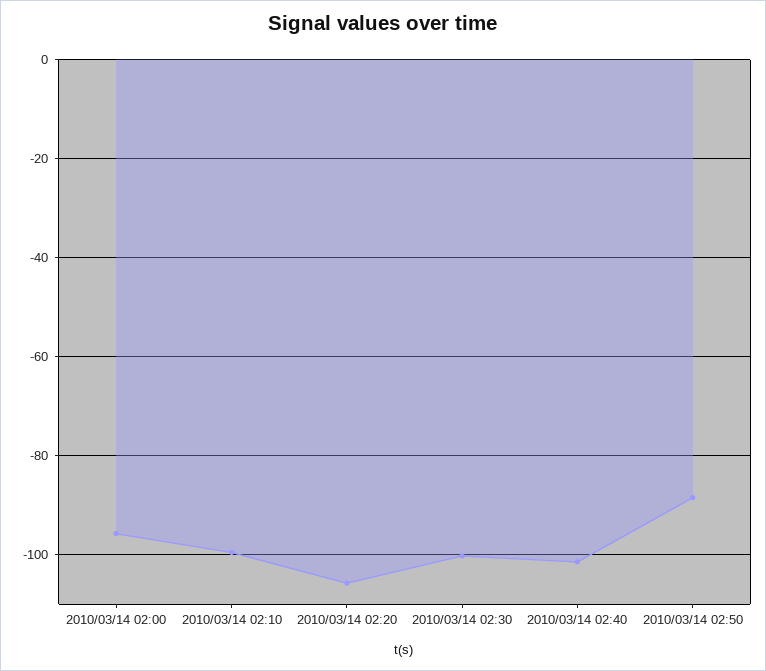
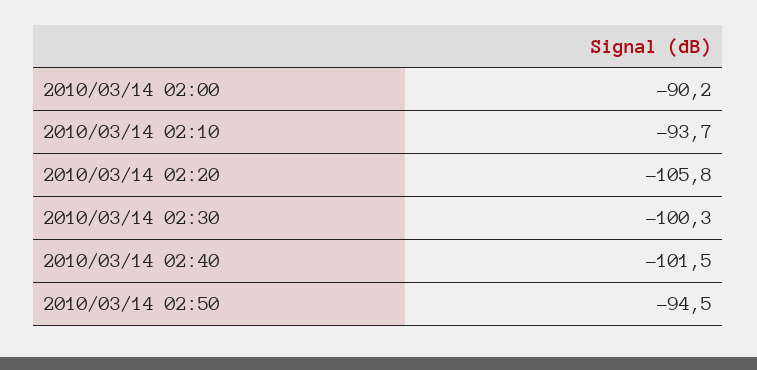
  {
-   "2010/03/14 02:00": -96,
+   "2010/03/14 02:00": -90.2,
-   "2010/03/14 02:10": -100,
+   "2010/03/14 02:10": -93.7,
    "2010/03/14 02:20": -105.8,
    "2010/03/14 02:30": -100.3,
    "2010/03/14 02:40": -101.5,
-   "2010/03/14 02:50": -88
+   "2010/03/14 02:50": -94.5
  }

